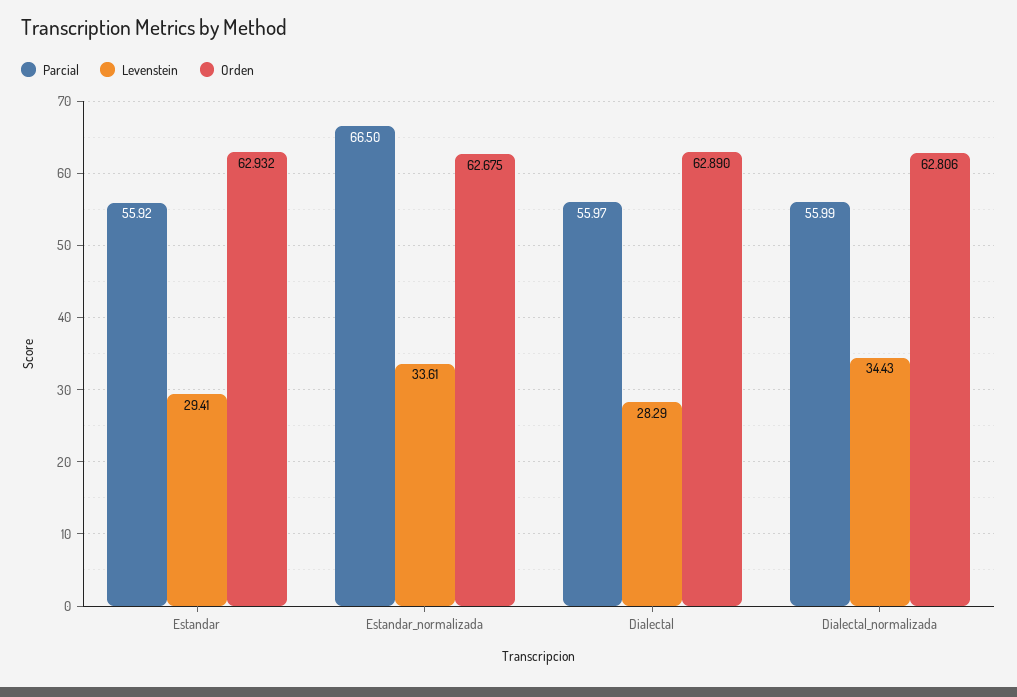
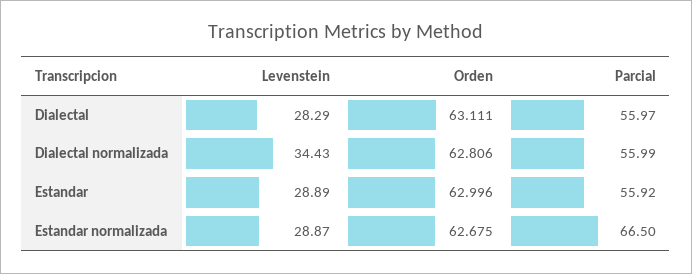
  {
    "Parcial": {
      "Estandar": 55.92,
      "Estandar_normalizada": 66.5,
      "Dialectal": 55.97,
      "Dialectal_normalizada": 55.99
    },
    "Levenstein": {
-     "Estandar": 29.41,
+     "Estandar": 28.89,
-     "Estandar_normalizada": 33.61,
+     "Estandar_normalizada": 28.87,
      "Dialectal": 28.29,
      "Dialectal_normalizada": 34.43
    },
    "Orden": {
-     "Estandar": 62.932,
+     "Estandar": 62.996,
      "Estandar_normalizada": 62.675,
-     "Dialectal": 62.89,
+     "Dialectal": 63.111,
      "Dialectal_normalizada": 62.806
    }
  }

